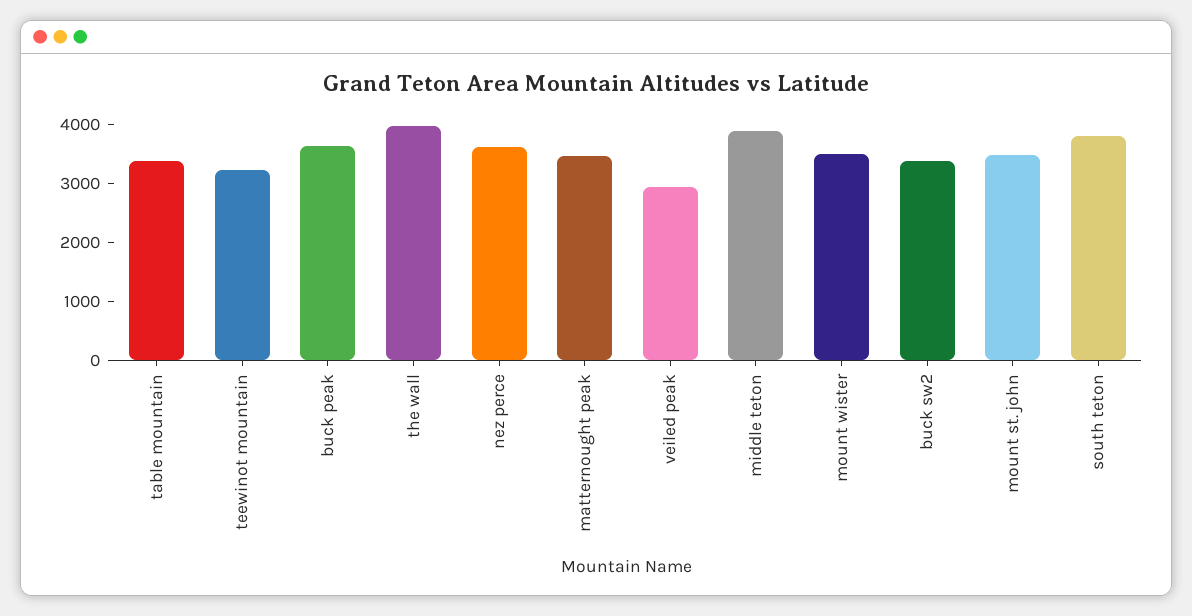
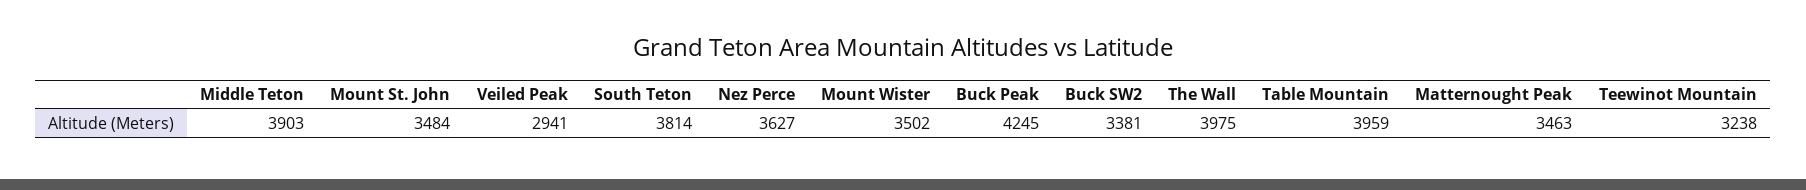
  {
-   "table mountain": 3400,
+   "table mountain": 3959,
    "teewinot mountain": 3238,
-   "buck peak": 3600,
+   "buck peak": 4245,
    "the wall": 3975,
    "nez perce": 3627,
    "matternought peak": 3463,
    "veiled peak": 2941,
    "middle teton": 3903,
    "mount wister": 3502,
    "buck sw2": 3381,
    "mount st. john": 3484,
    "south teton": 3814
  }

